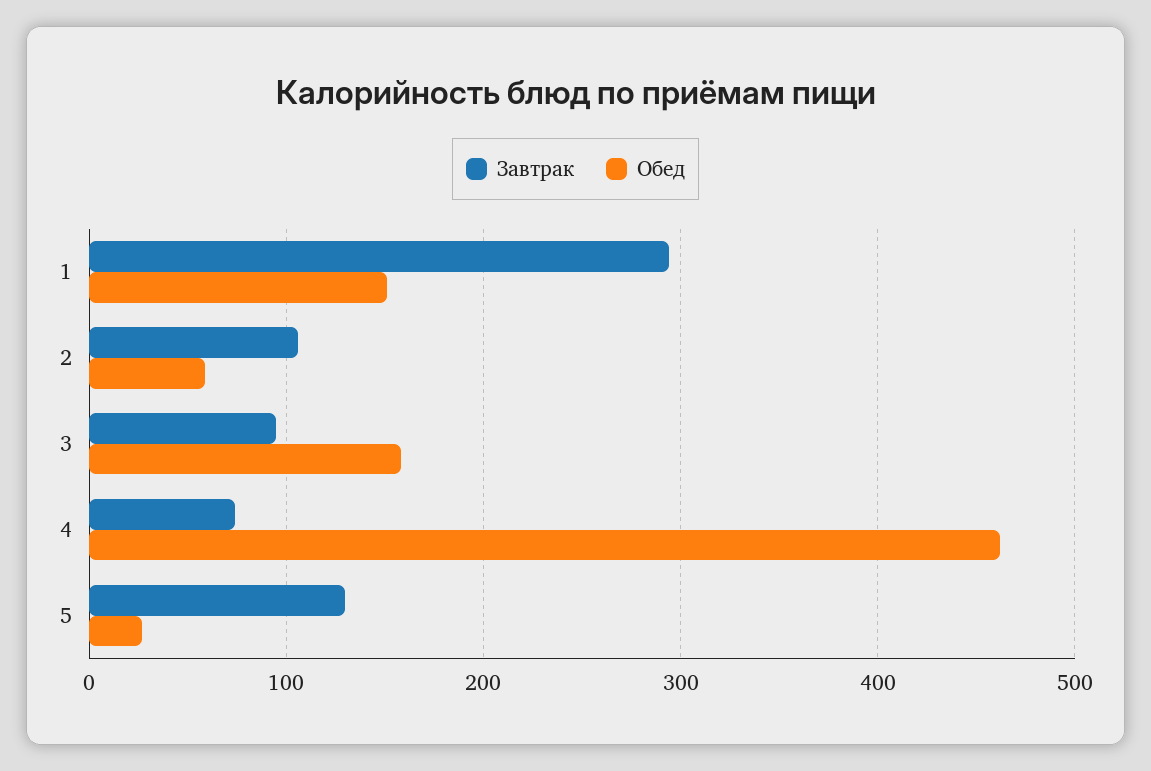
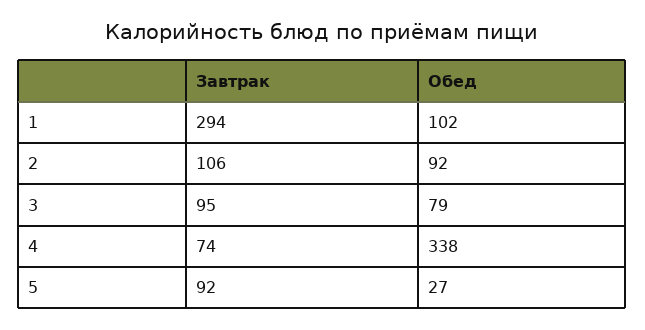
  {
    "Завтрак": {
      "1": 294,
      "2": 106,
      "3": 95,
      "4": 74,
-     "5": 130
+     "5": 92
    },
    "Обед": {
-     "1": 150,
+     "1": 102,
-     "2": 60,
+     "2": 92,
-     "3": 160,
+     "3": 79,
-     "4": 460,
+     "4": 338,
      "5": 27
    }
  }

